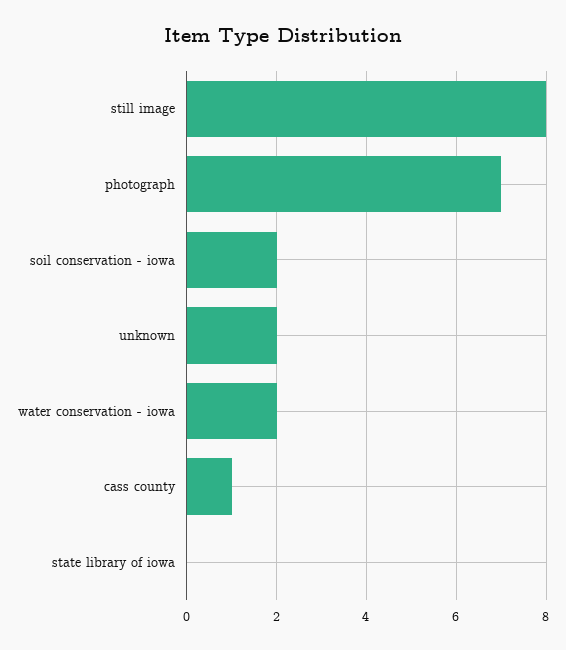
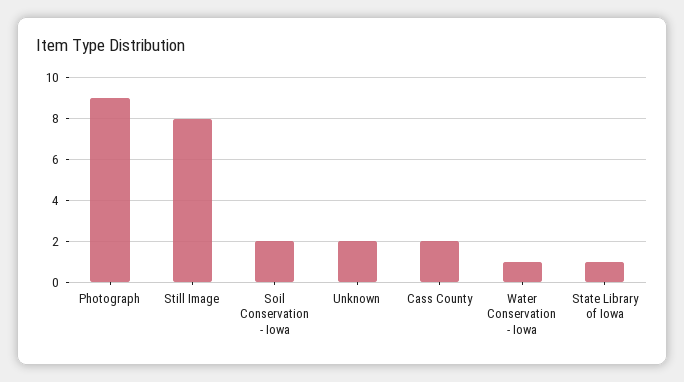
  {
    "still image": 8,
-   "photograph": 7,
+   "photograph": 9,
    "soil conservation - iowa": 2,
    "unknown": 2,
-   "water conservation - iowa": 2,
+   "water conservation - iowa": 1,
-   "cass county": 1,
+   "cass county": 2,
-   "state library of iowa": 0
+   "state library of iowa": 1
  }

